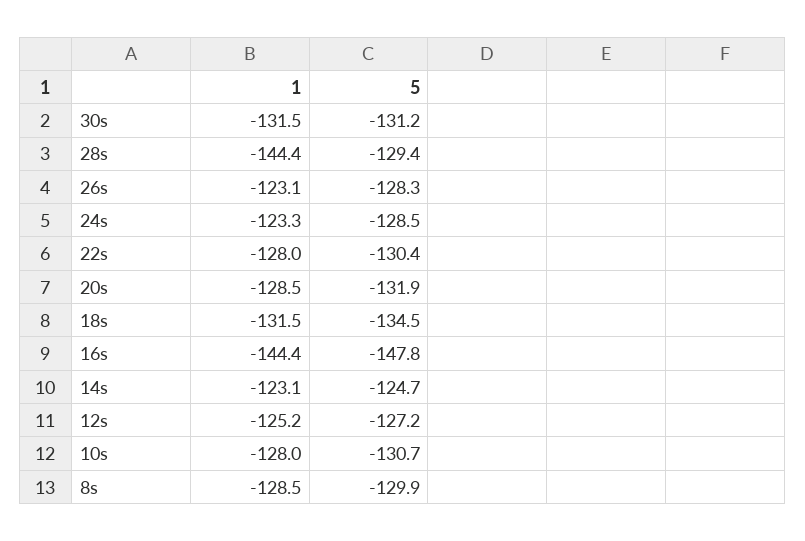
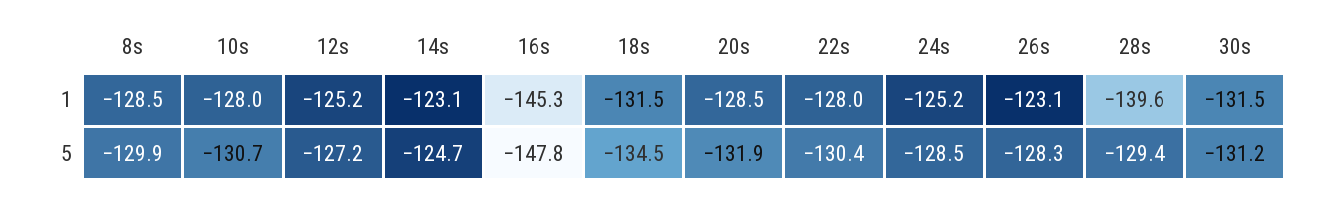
  {
    "1": {
      "30s": -131.5,
-     "28s": -144.4,
+     "28s": -139.6,
      "26s": -123.1,
-     "24s": -123.3,
+     "24s": -125.2,
      "22s": -128,
      "20s": -128.5,
      "18s": -131.5,
-     "16s": -144.4,
+     "16s": -145.3,
      "14s": -123.1,
      "12s": -125.2,
      "10s": -128,
      "8s": -128.5
    },
    "5": {
      "30s": -131.2,
      "28s": -129.4,
      "26s": -128.3,
      "24s": -128.5,
      "22s": -130.4,
      "20s": -131.9,
      "18s": -134.5,
      "16s": -147.8,
      "14s": -124.7,
      "12s": -127.2,
      "10s": -130.7,
      "8s": -129.9
    }
  }

